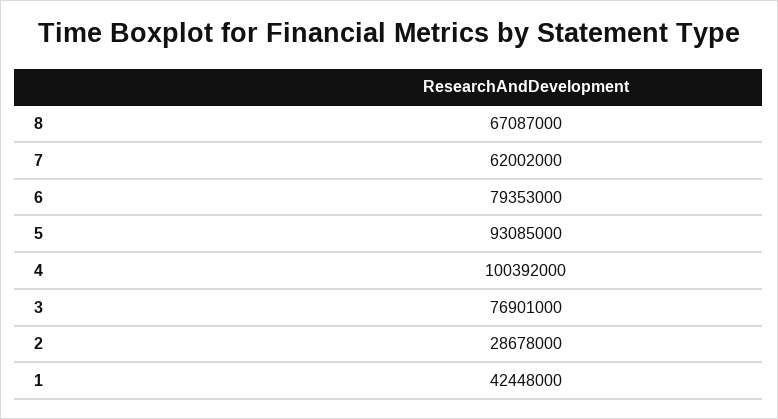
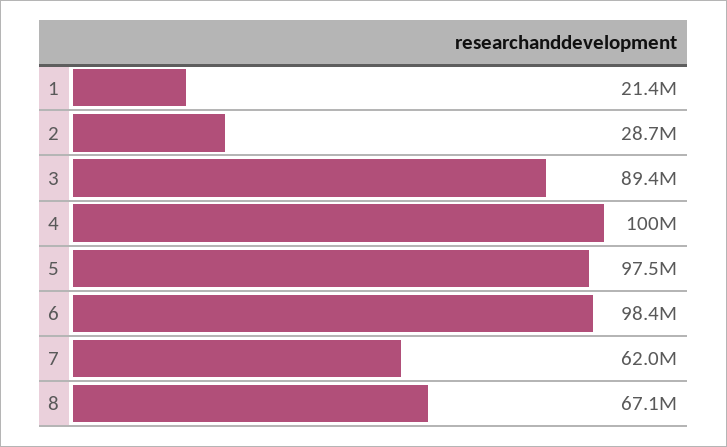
  {
    "8": 67087000,
    "7": 62002000,
-   "6": 79353000,
+   "6": 98400000,
-   "5": 93085000,
+   "5": 97500000,
    "4": 100392000,
-   "3": 76901000,
+   "3": 89400000,
    "2": 28678000,
-   "1": 42448000
+   "1": 21400000
  }

